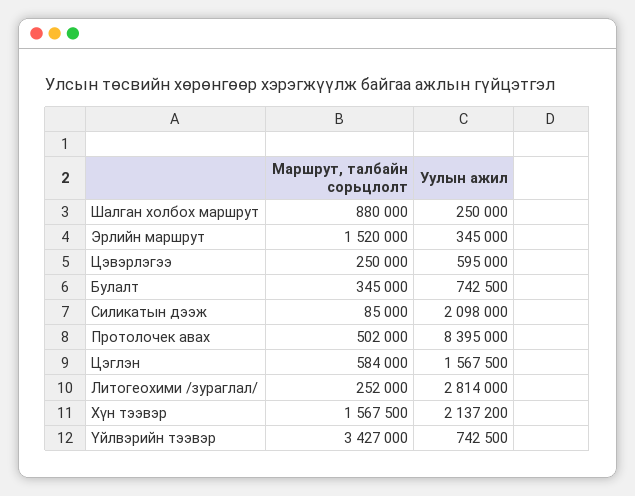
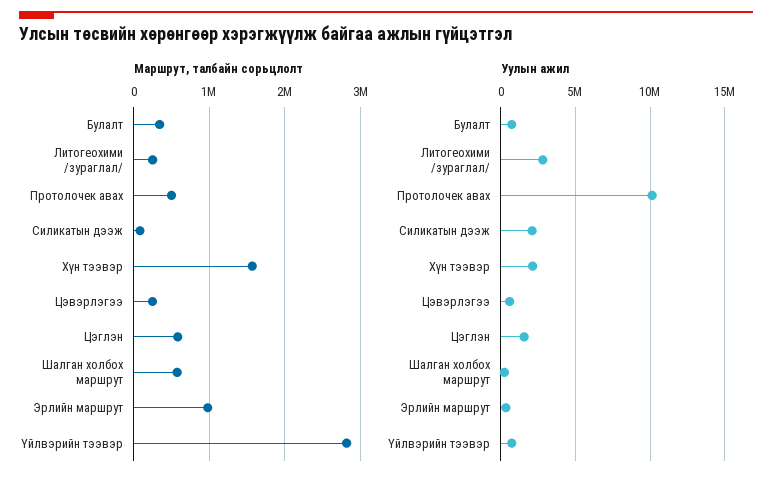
  {
    "Маршрут, талбайн сорьцлолт": {
-     "Шалган холбох маршрут": 880000,
+     "Шалган холбох маршрут": 600000,
-     "Эрлийн маршрут": 1520000,
+     "Эрлийн маршрут": 1000000,
      "Цэвэрлэгээ": 250000,
      "Булалт": 345000,
      "Силикатын дээж": 85000,
      "Протолочек авах": 502000,
      "Цэглэн": 584000,
      "Литогеохими /зураглал/": 252000,
      "Хүн тээвэр": 1567500,
-     "Үйлвэрийн тээвэр": 3427000
+     "Үйлвэрийн тээвэр": 2800000
    },
    "Уулын ажил": {
      "Шалган холбох маршрут": 250000,
      "Эрлийн маршрут": 345000,
      "Цэвэрлэгээ": 595000,
      "Булалт": 742500,
      "Силикатын дээж": 2098000,
-     "Протолочек авах": 8395000,
+     "Протолочек авах": 10000000,
      "Цэглэн": 1567500,
      "Литогеохими /зураглал/": 2814000,
      "Хүн тээвэр": 2137200,
      "Үйлвэрийн тээвэр": 742500
    }
  }

